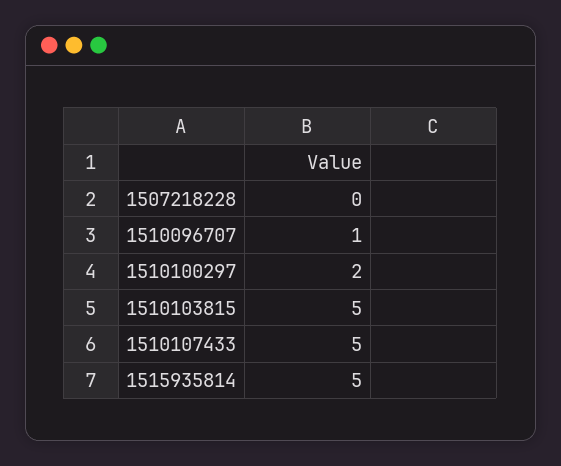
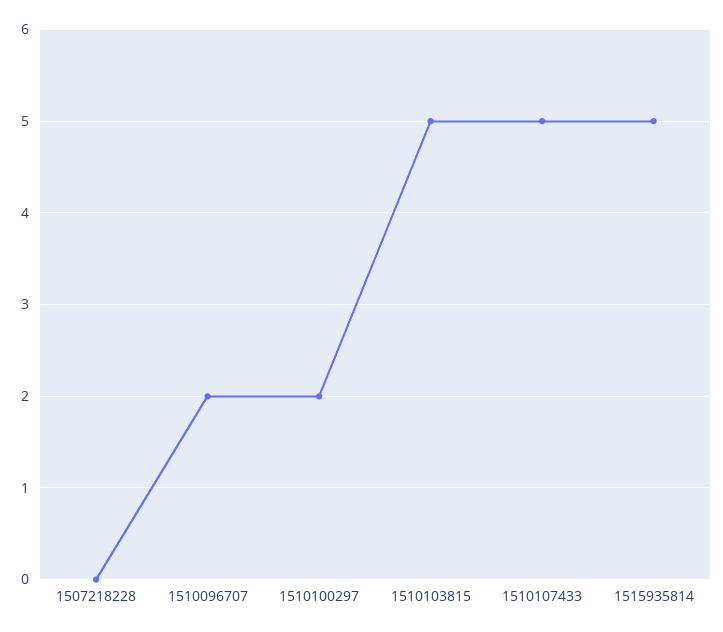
  {
    "1507218228": 0,
-   "1510096707": 1,
+   "1510096707": 2,
    "1510100297": 2,
    "1510103815": 5,
    "1510107433": 5,
    "1515935814": 5
  }

